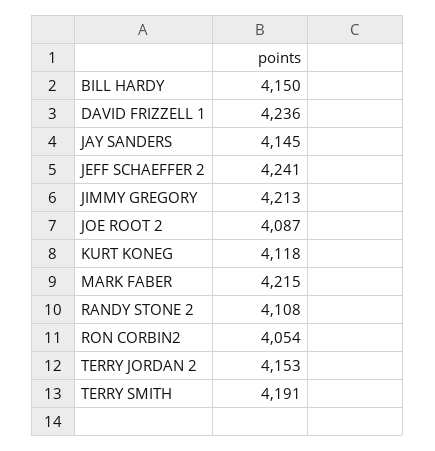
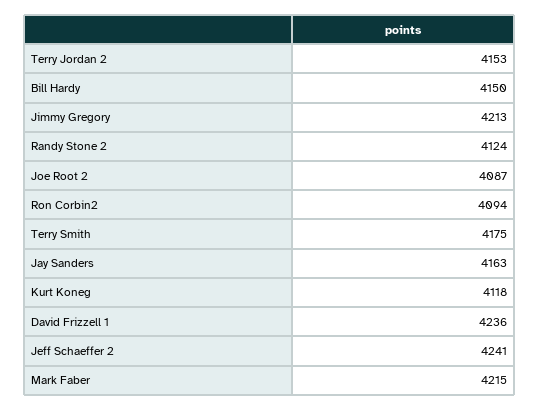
  {
    "BILL HARDY": 4150,
    "DAVID FRIZZELL 1": 4236,
-   "JAY SANDERS": 4145,
+   "JAY SANDERS": 4163,
    "JEFF SCHAEFFER 2": 4241,
    "JIMMY GREGORY": 4213,
    "JOE ROOT 2": 4087,
    "KURT KONEG": 4118,
    "MARK FABER": 4215,
-   "RANDY STONE 2": 4108,
+   "RANDY STONE 2": 4124,
-   "RON CORBIN2": 4054,
+   "RON CORBIN2": 4094,
    "TERRY JORDAN 2": 4153,
-   "TERRY SMITH": 4191
+   "TERRY SMITH": 4175
  }

